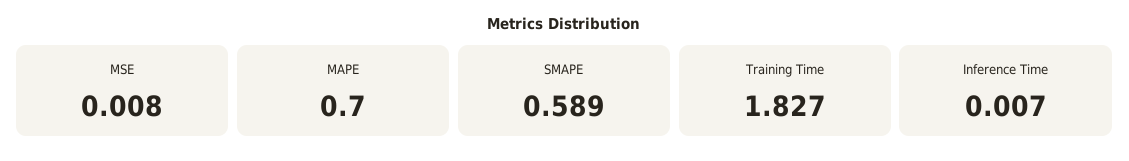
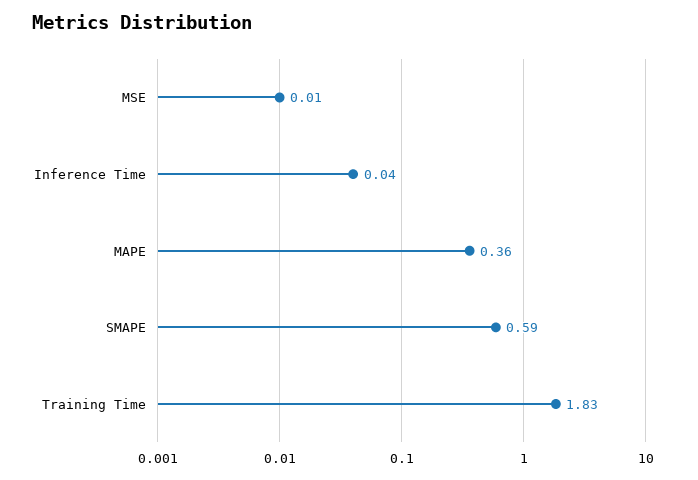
  {
    "MSE": 0.008,
-   "MAPE": 0.7,
+   "MAPE": 0.36,
    "SMAPE": 0.589,
    "Training Time": 1.827,
-   "Inference Time": 0.007
+   "Inference Time": 0.04
  }

